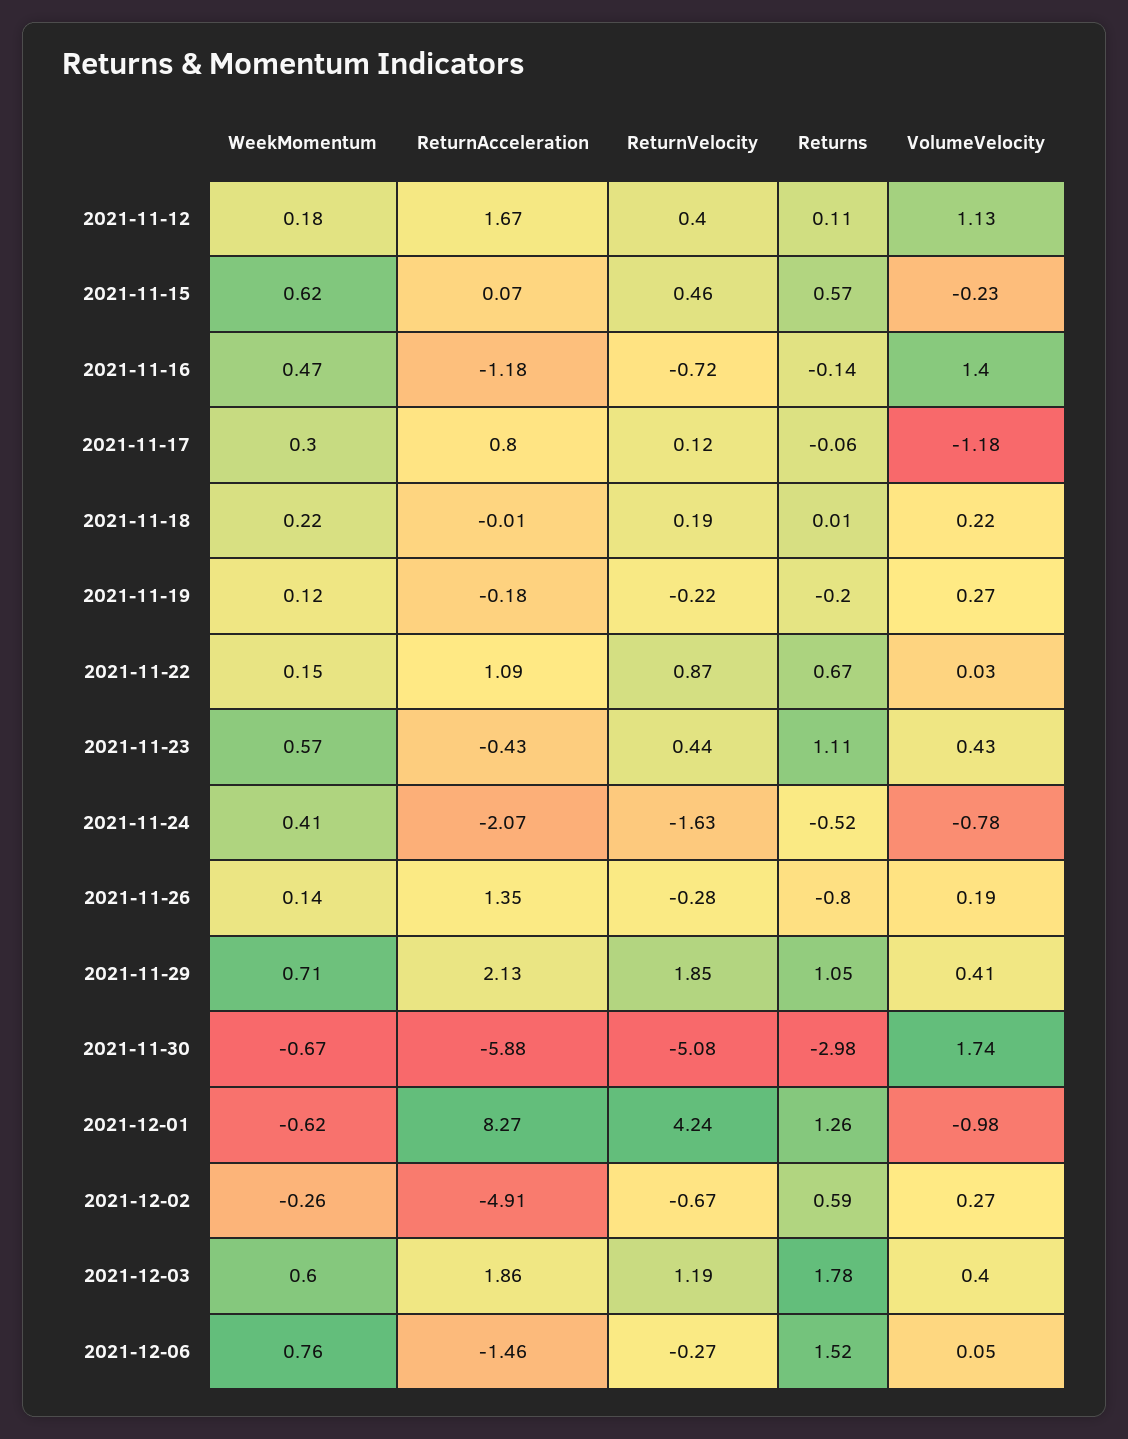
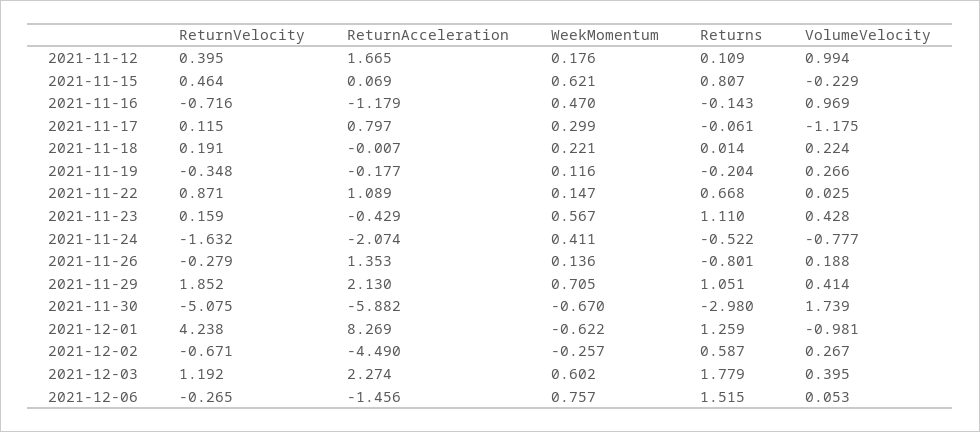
  {
    "WeekMomentum": {
      "2021-11-12": 0.176,
      "2021-11-15": 0.621,
      "2021-11-16": 0.47,
      "2021-11-17": 0.299,
      "2021-11-18": 0.221,
      "2021-11-19": 0.116,
      "2021-11-22": 0.147,
      "2021-11-23": 0.567,
      "2021-11-24": 0.411,
      "2021-11-26": 0.136,
      "2021-11-29": 0.705,
      "2021-11-30": -0.67,
      "2021-12-01": -0.622,
      "2021-12-02": -0.257,
      "2021-12-03": 0.602,
      "2021-12-06": 0.757
    },
    "ReturnAcceleration": {
      "2021-11-12": 1.665,
      "2021-11-15": 0.069,
      "2021-11-16": -1.179,
      "2021-11-17": 0.797,
      "2021-11-18": -0.007,
      "2021-11-19": -0.177,
      "2021-11-22": 1.089,
      "2021-11-23": -0.429,
      "2021-11-24": -2.074,
      "2021-11-26": 1.353,
      "2021-11-29": 2.13,
      "2021-11-30": -5.882,
      "2021-12-01": 8.269,
-     "2021-12-02": -4.91,
+     "2021-12-02": -4.49,
-     "2021-12-03": 1.86,
+     "2021-12-03": 2.274,
      "2021-12-06": -1.456
    },
    "ReturnVelocity": {
      "2021-11-12": 0.395,
      "2021-11-15": 0.464,
      "2021-11-16": -0.716,
      "2021-11-17": 0.115,
      "2021-11-18": 0.191,
-     "2021-11-19": -0.22,
+     "2021-11-19": -0.348,
      "2021-11-22": 0.871,
-     "2021-11-23": 0.44,
+     "2021-11-23": 0.159,
      "2021-11-24": -1.632,
      "2021-11-26": -0.279,
      "2021-11-29": 1.852,
      "2021-11-30": -5.075,
      "2021-12-01": 4.238,
      "2021-12-02": -0.671,
      "2021-12-03": 1.192,
      "2021-12-06": -0.265
    },
    "Returns": {
      "2021-11-12": 0.109,
-     "2021-11-15": 0.57,
+     "2021-11-15": 0.807,
      "2021-11-16": -0.143,
      "2021-11-17": -0.061,
      "2021-11-18": 0.014,
      "2021-11-19": -0.204,
      "2021-11-22": 0.668,
      "2021-11-23": 1.11,
      "2021-11-24": -0.522,
      "2021-11-26": -0.801,
      "2021-11-29": 1.051,
      "2021-11-30": -2.98,
      "2021-12-01": 1.259,
      "2021-12-02": 0.587,
      "2021-12-03": 1.779,
      "2021-12-06": 1.515
    },
    "VolumeVelocity": {
-     "2021-11-12": 1.13,
+     "2021-11-12": 0.994,
      "2021-11-15": -0.229,
-     "2021-11-16": 1.4,
+     "2021-11-16": 0.969,
      "2021-11-17": -1.175,
      "2021-11-18": 0.224,
      "2021-11-19": 0.266,
      "2021-11-22": 0.025,
      "2021-11-23": 0.428,
      "2021-11-24": -0.777,
      "2021-11-26": 0.188,
      "2021-11-29": 0.414,
      "2021-11-30": 1.739,
      "2021-12-01": -0.981,
      "2021-12-02": 0.267,
      "2021-12-03": 0.395,
      "2021-12-06": 0.053
    }
  }

